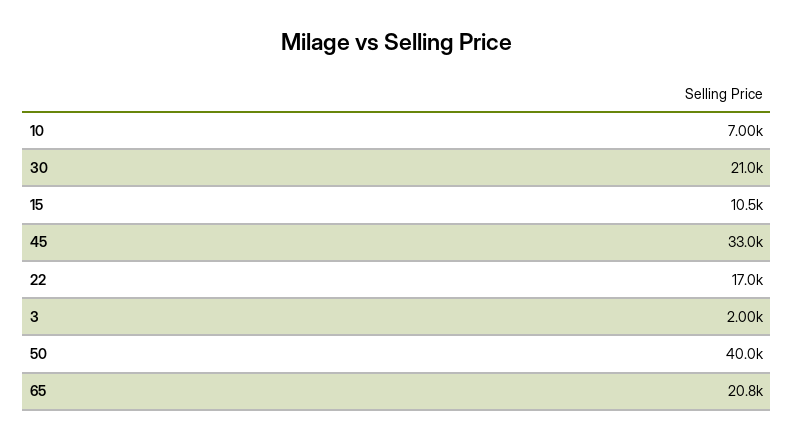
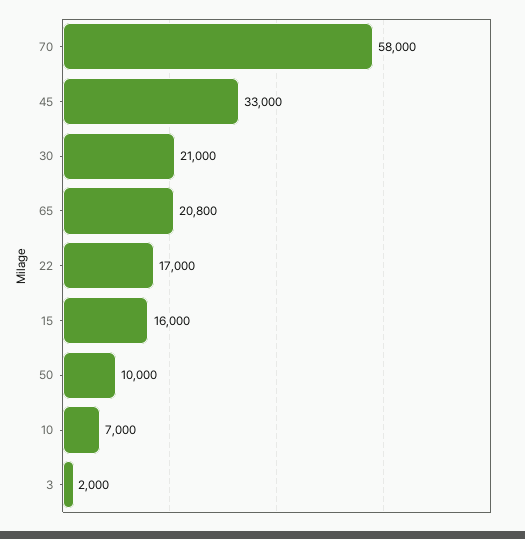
  {
    "10": 7000,
    "30": 21000,
-   "15": 10500,
+   "15": 16000,
    "45": 33000,
    "22": 17000,
    "3": 2000,
-   "50": 40000,
+   "50": 10000,
-   "65": 20800
+   "65": 20800,
+   "70": 58000
  }

